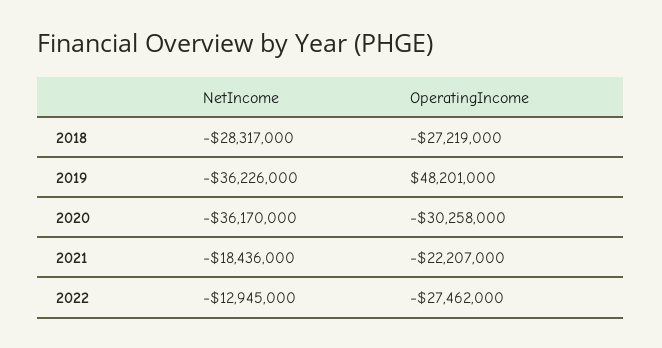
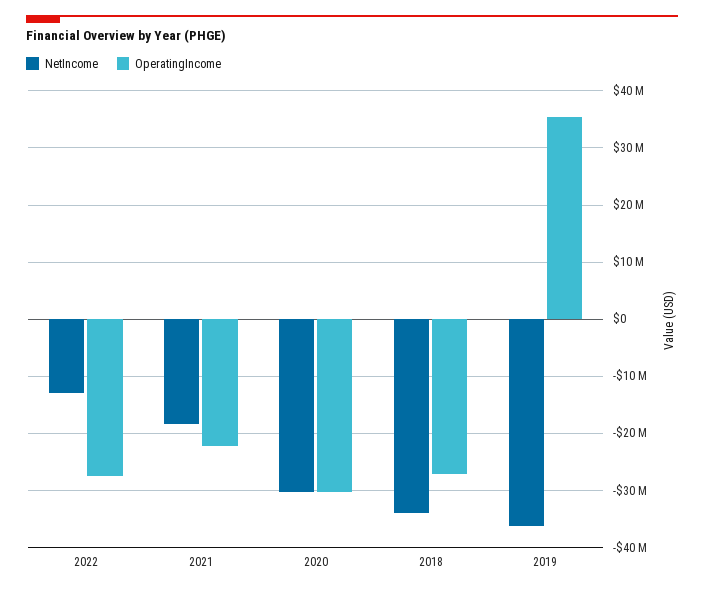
  {
    "NetIncome": {
-     "2018": -28317000,
+     "2018": -34000000,
      "2019": -36226000,
-     "2020": -36170000,
+     "2020": -30000000,
      "2021": -18436000,
      "2022": -12945000
    },
    "OperatingIncome": {
      "2018": -27219000,
-     "2019": 48201000,
+     "2019": 36000000,
      "2020": -30258000,
      "2021": -22207000,
      "2022": -27462000
    }
  }

